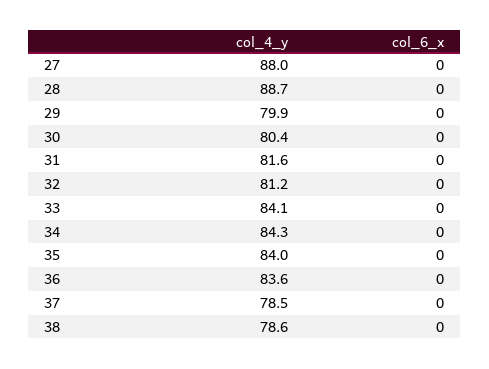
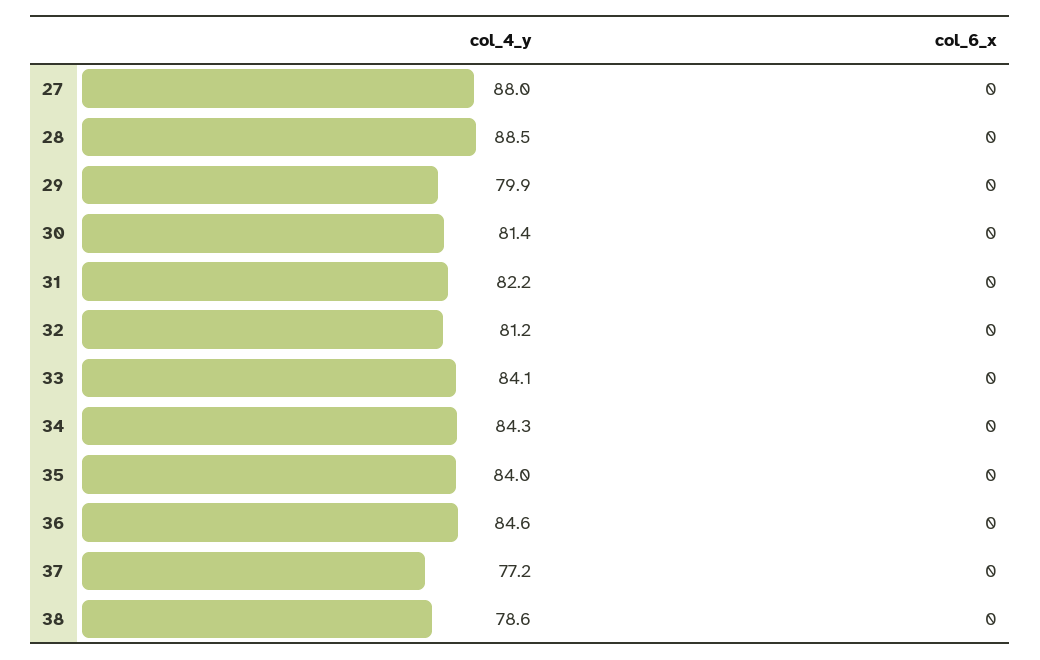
  {
    "col_4_y": {
      "27": 88,
-     "28": 88.7,
+     "28": 88.5,
      "29": 79.9,
-     "30": 80.4,
+     "30": 81.4,
-     "31": 81.6,
+     "31": 82.2,
      "32": 81.2,
      "33": 84.1,
      "34": 84.3,
      "35": 84,
-     "36": 83.6,
+     "36": 84.6,
-     "37": 78.5,
+     "37": 77.2,
      "38": 78.6
    },
    "col_6_x": {
      "27": 0,
      "28": 0,
      "29": 0,
      "30": 0,
      "31": 0,
      "32": 0,
      "33": 0,
      "34": 0,
      "35": 0,
      "36": 0,
      "37": 0,
      "38": 0
    }
  }

